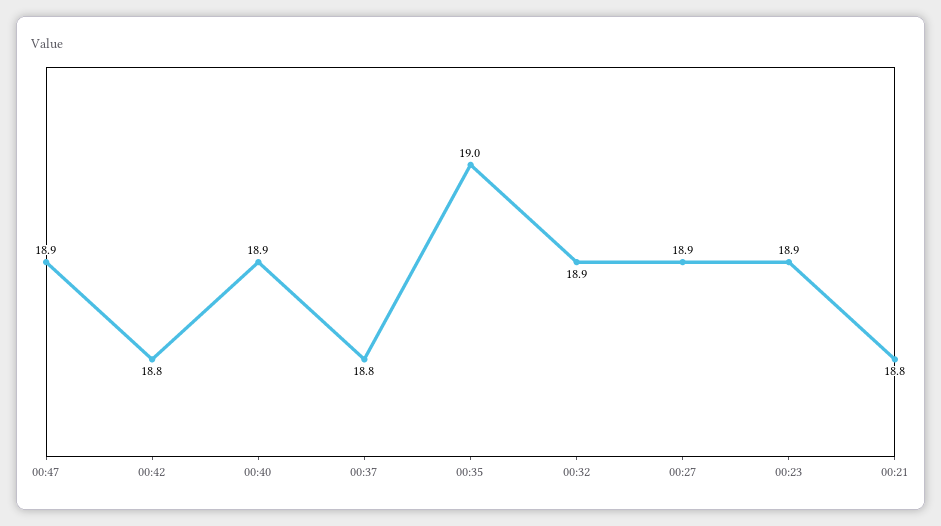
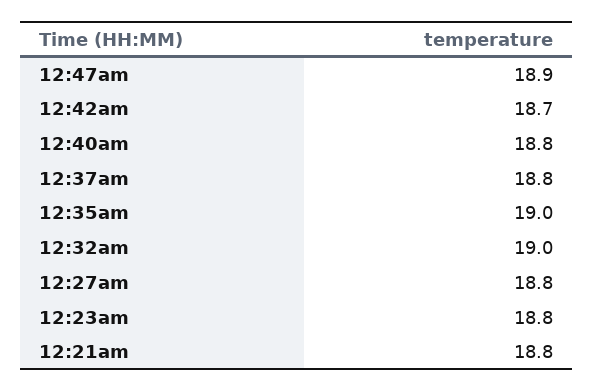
  {
    "00:47": 18.9,
-   "00:42": 18.8,
+   "00:42": 18.7,
-   "00:40": 18.9,
+   "00:40": 18.8,
    "00:37": 18.8,
    "00:35": 19,
-   "00:32": 18.9,
+   "00:32": 19,
-   "00:27": 18.9,
+   "00:27": 18.8,
-   "00:23": 18.9,
+   "00:23": 18.8,
    "00:21": 18.8
  }

